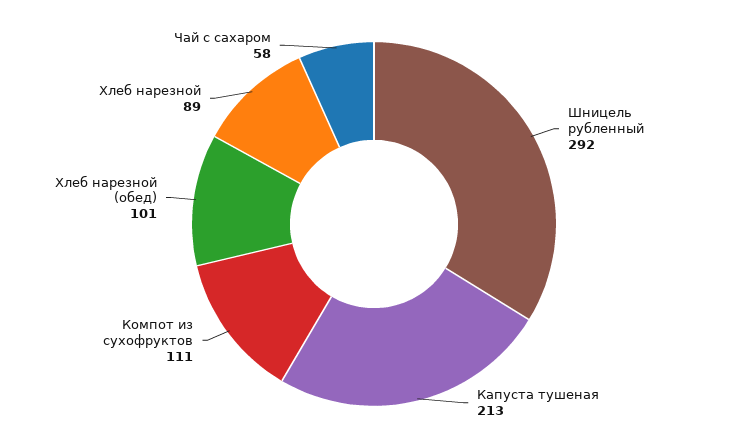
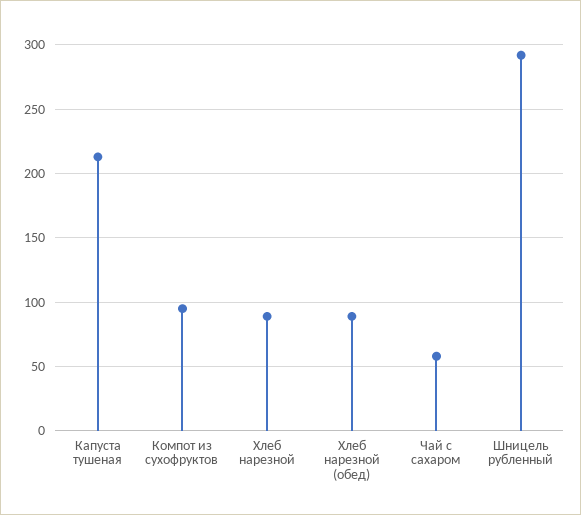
  {
    "Шницель рубленный": 292,
    "Капуста тушеная": 213,
-   "Компот из сухофруктов": 111,
+   "Компот из сухофруктов": 95,
-   "Хлеб нарезной (обед)": 101,
+   "Хлеб нарезной (обед)": 90,
    "Хлеб нарезной": 89,
    "Чай с сахаром": 58
  }

